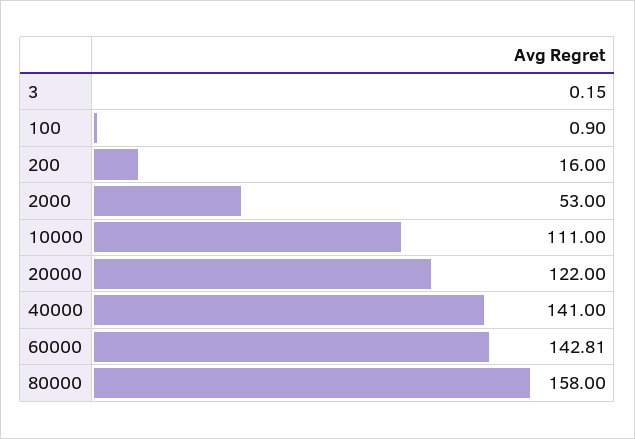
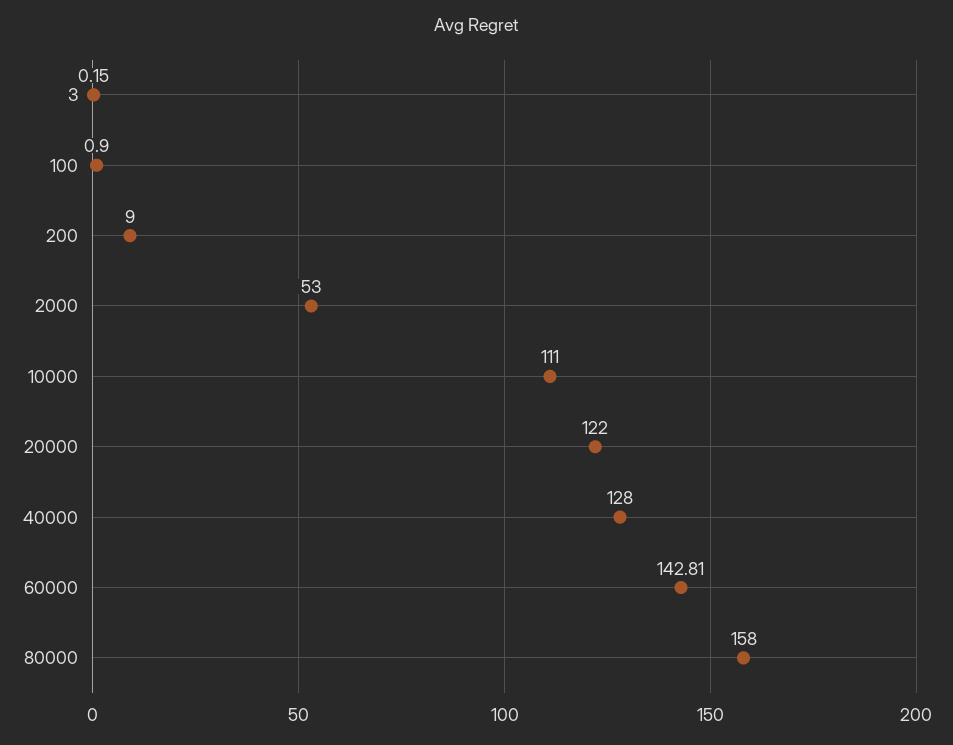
  {
    "3": 0.15,
    "100": 0.9,
-   "200": 16,
+   "200": 9,
    "2000": 53,
    "10000": 111,
    "20000": 122,
-   "40000": 141,
+   "40000": 128,
    "60000": 142.81,
    "80000": 158
  }

